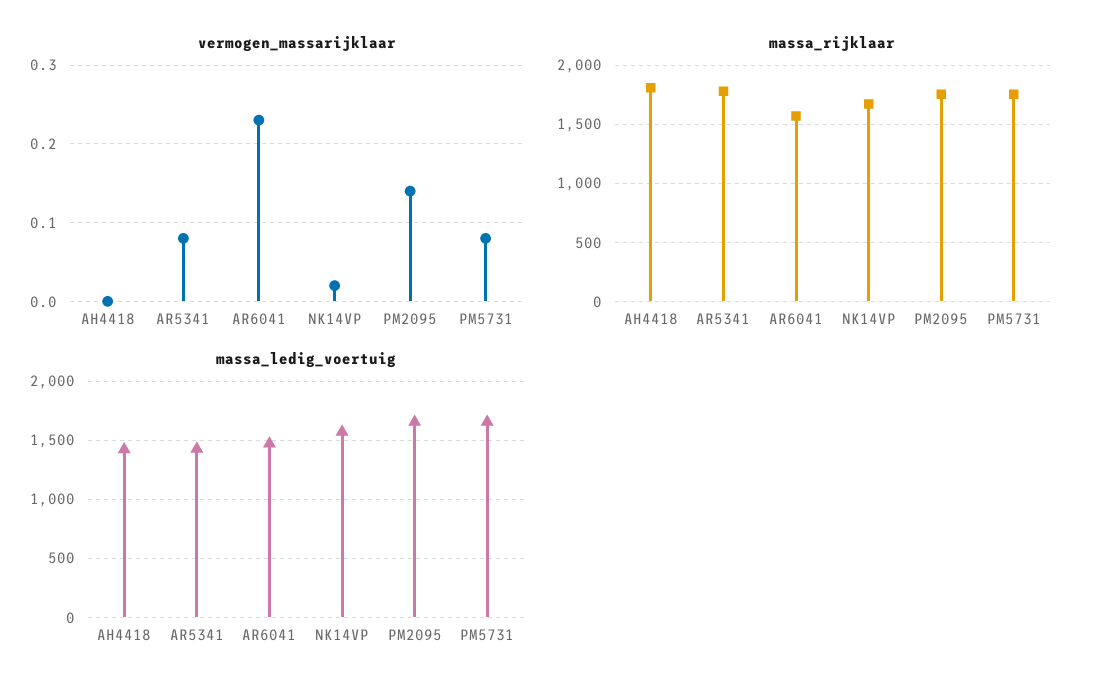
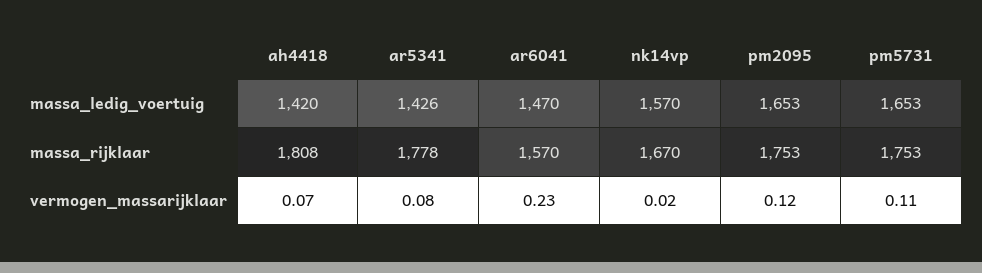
  {
    "vermogen_massarijklaar": {
-     "AH4418": 0,
+     "AH4418": 0.07,
      "AR5341": 0.08,
      "AR6041": 0.23,
      "NK14VP": 0.02,
-     "PM2095": 0.14,
+     "PM2095": 0.12,
-     "PM5731": 0.08
+     "PM5731": 0.11
    },
    "massa_rijklaar": {
      "AH4418": 1808,
      "AR5341": 1778,
      "AR6041": 1570,
      "NK14VP": 1670,
      "PM2095": 1753,
      "PM5731": 1753
    },
    "massa_ledig_voertuig": {
      "AH4418": 1420,
      "AR5341": 1426,
      "AR6041": 1470,
      "NK14VP": 1570,
      "PM2095": 1653,
      "PM5731": 1653
    }
  }

